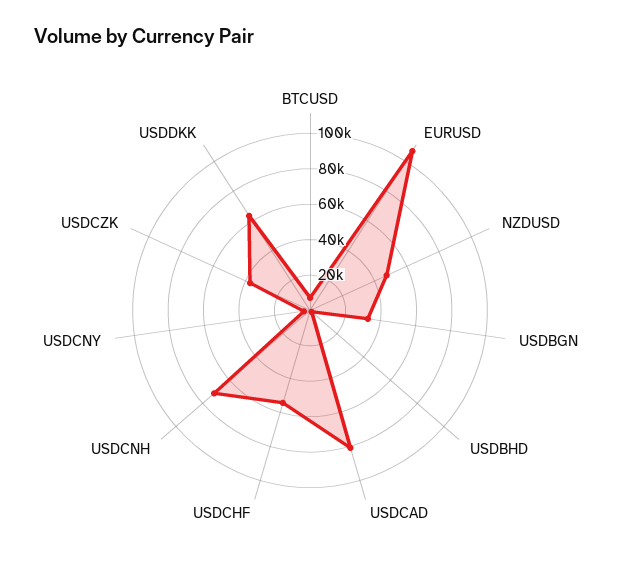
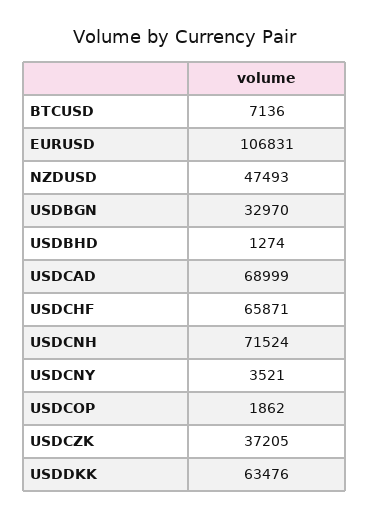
  {
    "BTCUSD": 7136,
    "EURUSD": 106831,
    "NZDUSD": 47493,
    "USDBGN": 32970,
    "USDBHD": 1274,
-   "USDCAD": 80000,
+   "USDCAD": 68999,
-   "USDCHF": 55000,
+   "USDCHF": 65871,
    "USDCNH": 71524,
    "USDCNY": 3521,
    "USDCZK": 37205,
-   "USDDKK": 63476
+   "USDDKK": 63476,
+   "USDCOP": 1862
  }

